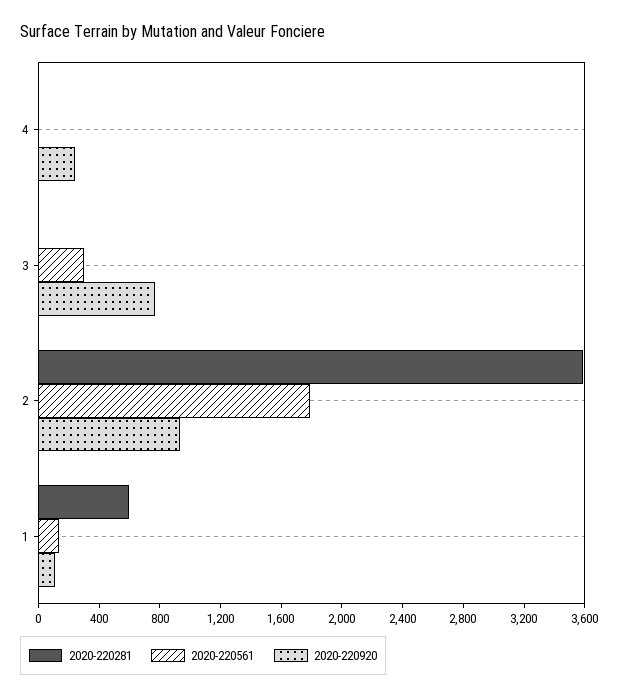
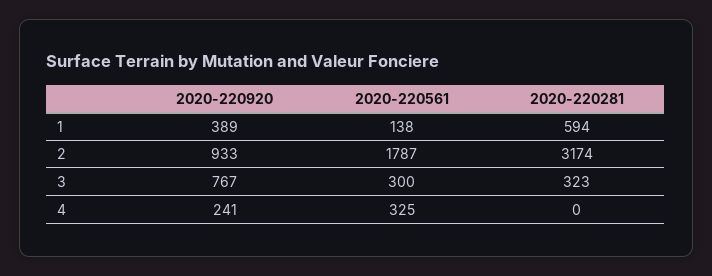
  {
    "2020-220281": {
      "4": 0,
-     "3": 0,
+     "3": 323,
-     "2": 3600,
+     "2": 3174,
      "1": 594
    },
    "2020-220561": {
-     "4": 0,
+     "4": 325,
      "3": 300,
      "2": 1787,
      "1": 138
    },
    "2020-220920": {
      "4": 241,
      "3": 767,
      "2": 933,
-     "1": 100
+     "1": 389
    }
  }

